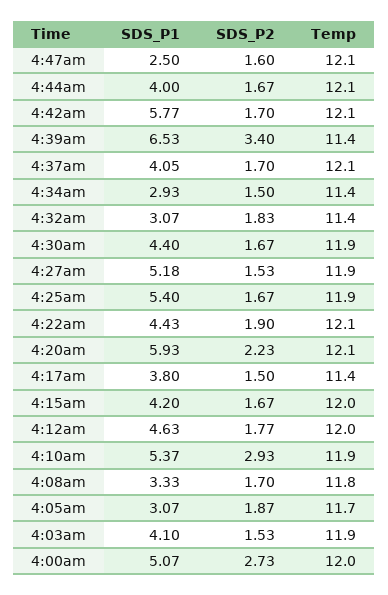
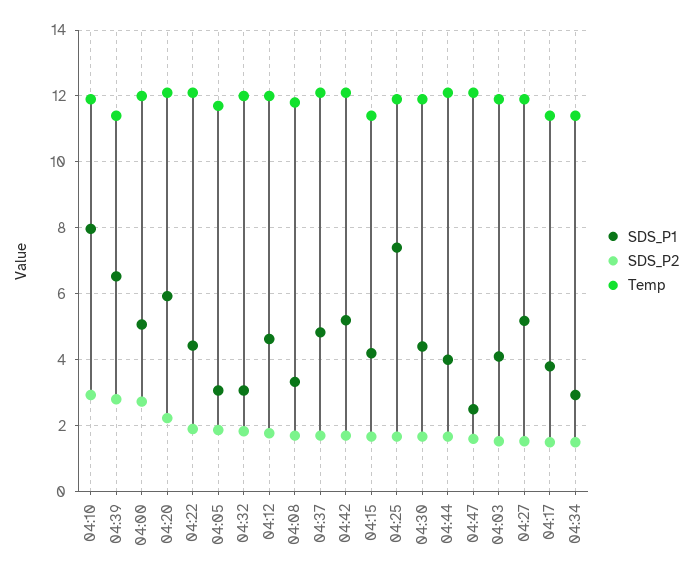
  {
    "SDS_P1": {
      "4:47am": 2.5,
      "4:44am": 4,
-     "4:42am": 5.77,
+     "4:42am": 5.2,
      "4:39am": 6.53,
-     "4:37am": 4.05,
+     "4:37am": 4.8,
      "4:34am": 2.93,
      "4:32am": 3.07,
      "4:30am": 4.4,
      "4:27am": 5.18,
-     "4:25am": 5.4,
+     "4:25am": 7.4,
      "4:22am": 4.43,
      "4:20am": 5.93,
      "4:17am": 3.8,
      "4:15am": 4.2,
      "4:12am": 4.63,
-     "4:10am": 5.37,
+     "4:10am": 8,
      "4:08am": 3.33,
      "4:05am": 3.07,
      "4:03am": 4.1,
      "4:00am": 5.07
    },
    "SDS_P2": {
      "4:47am": 1.6,
      "4:44am": 1.67,
      "4:42am": 1.7,
-     "4:39am": 3.4,
+     "4:39am": 2.8,
      "4:37am": 1.7,
      "4:34am": 1.5,
      "4:32am": 1.83,
      "4:30am": 1.67,
      "4:27am": 1.53,
      "4:25am": 1.67,
      "4:22am": 1.9,
      "4:20am": 2.23,
      "4:17am": 1.5,
      "4:15am": 1.67,
      "4:12am": 1.77,
      "4:10am": 2.93,
      "4:08am": 1.7,
      "4:05am": 1.87,
      "4:03am": 1.53,
      "4:00am": 2.73
    },
    "Temp": {
      "4:47am": 12.1,
      "4:44am": 12.1,
      "4:42am": 12.1,
      "4:39am": 11.4,
      "4:37am": 12.1,
      "4:34am": 11.4,
-     "4:32am": 11.4,
+     "4:32am": 12,
      "4:30am": 11.9,
      "4:27am": 11.9,
      "4:25am": 11.9,
      "4:22am": 12.1,
      "4:20am": 12.1,
      "4:17am": 11.4,
-     "4:15am": 12,
+     "4:15am": 11.4,
      "4:12am": 12,
      "4:10am": 11.9,
      "4:08am": 11.8,
      "4:05am": 11.7,
      "4:03am": 11.9,
      "4:00am": 12
    }
  }

